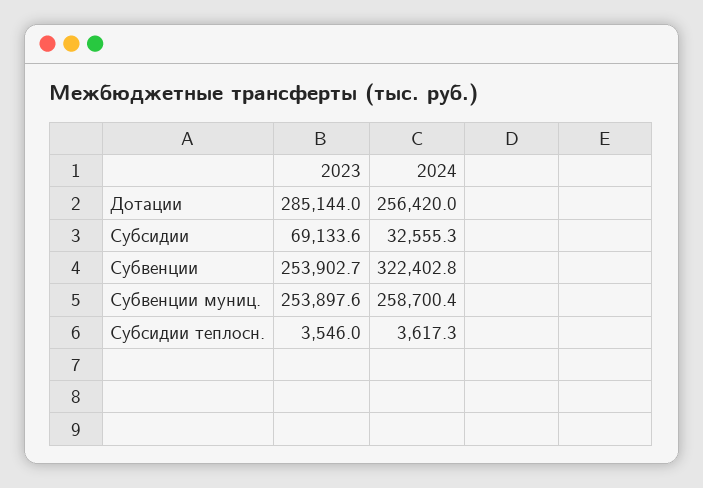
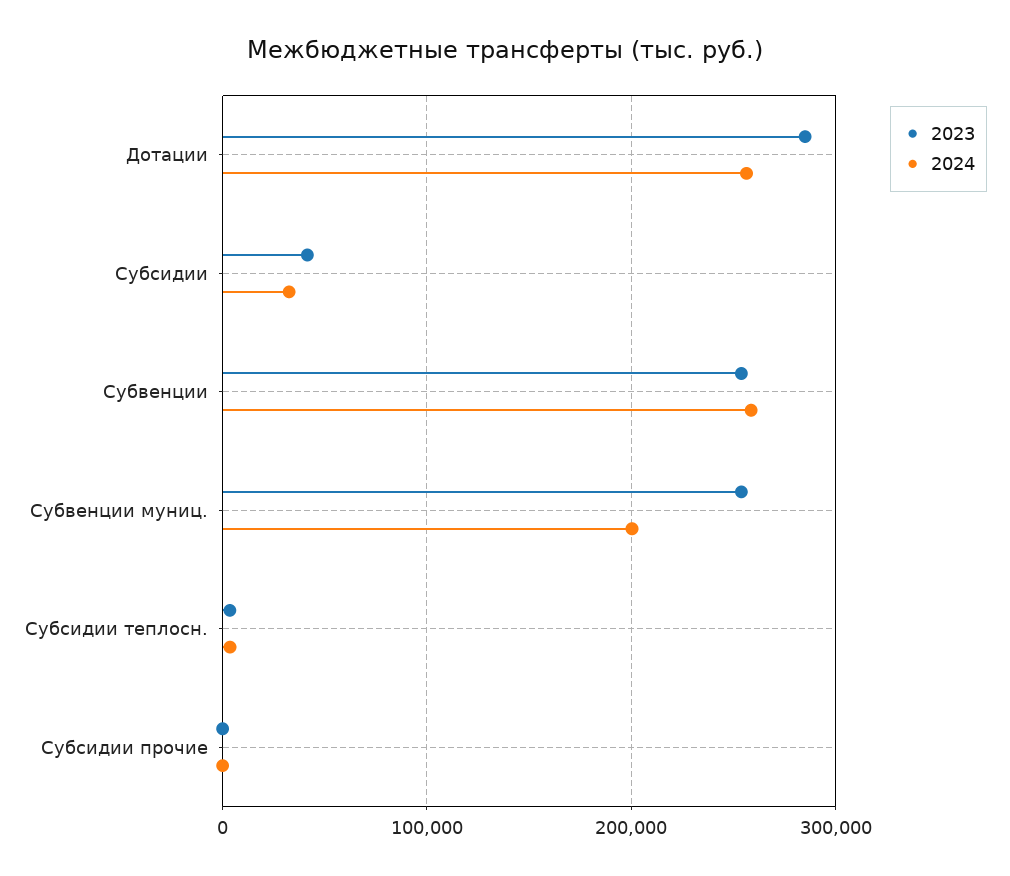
  {
    "2023": {
      "Дотации": 285144,
-     "Субсидии": 69133.6,
+     "Субсидии": 40000,
      "Субвенции": 253902.7,
      "Субвенции муниц.": 253897.6,
-     "Субсидии теплосн.": 3546
+     "Субсидии теплосн.": 3546,
+     "Субсидии прочие": 0
    },
    "2024": {
      "Дотации": 256420,
      "Субсидии": 32555.3,
-     "Субвенции": 322402.8,
+     "Субвенции": 260000,
-     "Субвенции муниц.": 258700.4,
+     "Субвенции муниц.": 200000,
-     "Субсидии теплосн.": 3617.3
+     "Субсидии теплосн.": 3617.3,
+     "Субсидии прочие": 0
    }
  }

